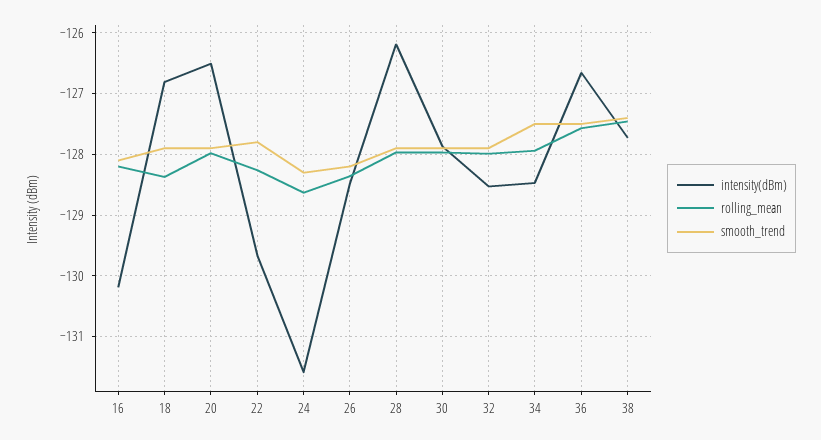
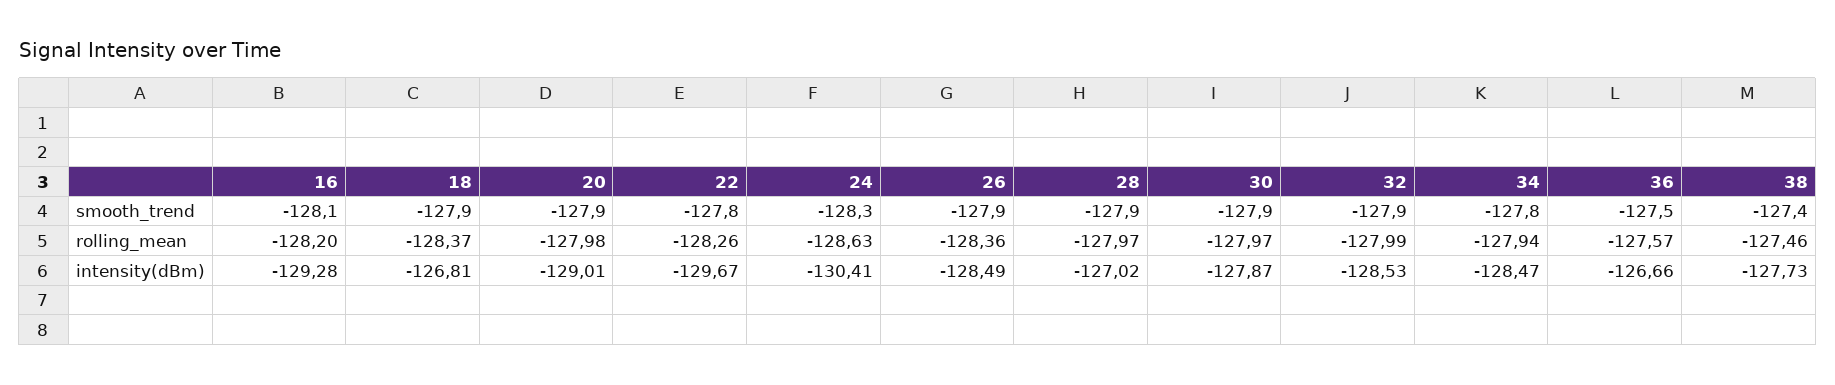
  {
    "intensity(dBm)": {
-     "16": -130.2,
+     "16": -129.28,
      "18": -126.81,
-     "20": -126.5,
+     "20": -129.01,
      "22": -129.67,
-     "24": -131.6,
+     "24": -130.41,
      "26": -128.49,
-     "28": -126.2,
+     "28": -127.02,
      "30": -127.87,
      "32": -128.53,
      "34": -128.47,
      "36": -126.66,
      "38": -127.73
    },
    "rolling_mean": {
      "16": -128.2,
      "18": -128.37,
      "20": -127.98,
      "22": -128.26,
      "24": -128.63,
      "26": -128.36,
      "28": -127.97,
      "30": -127.97,
      "32": -127.99,
      "34": -127.94,
      "36": -127.57,
      "38": -127.46
    },
    "smooth_trend": {
      "16": -128.1,
      "18": -127.9,
      "20": -127.9,
      "22": -127.8,
      "24": -128.3,
-     "26": -128.2,
+     "26": -127.9,
      "28": -127.9,
      "30": -127.9,
      "32": -127.9,
-     "34": -127.5,
+     "34": -127.8,
      "36": -127.5,
      "38": -127.4
    }
  }

